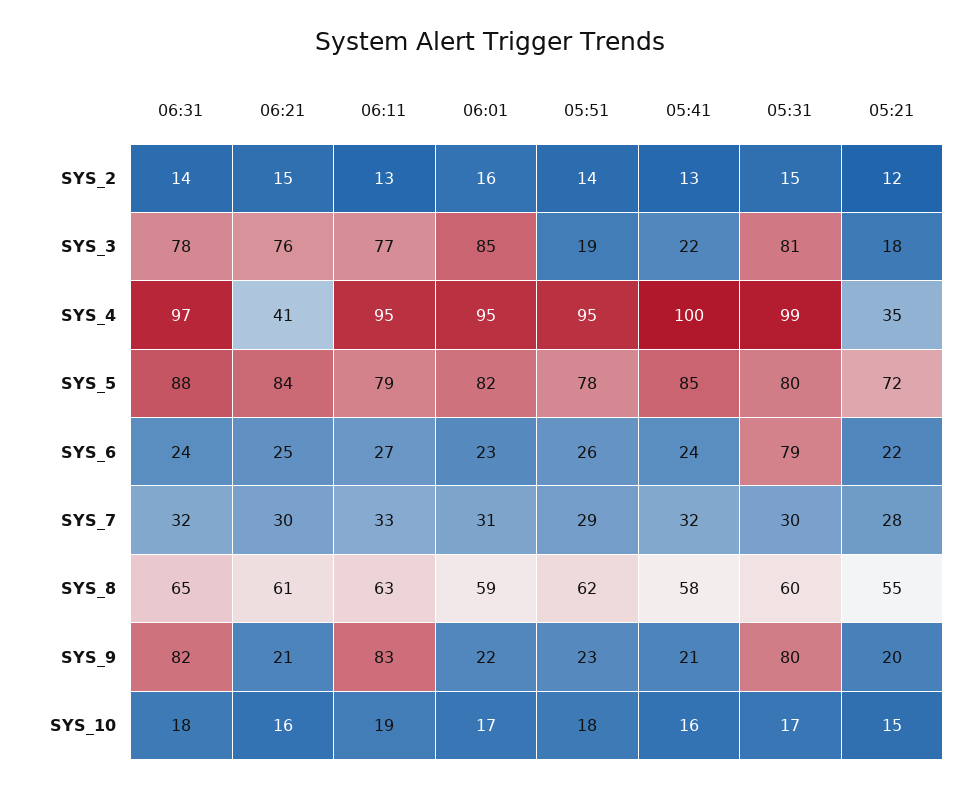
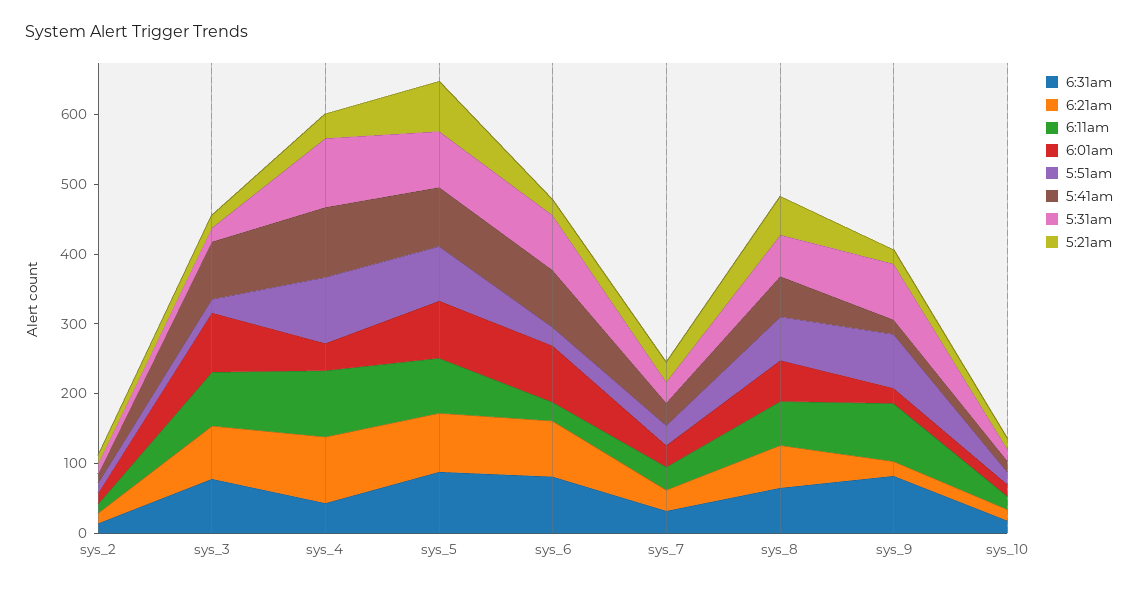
  {
    "06:31": {
      "SYS_2": 14,
      "SYS_3": 78,
-     "SYS_4": 97,
+     "SYS_4": 40,
      "SYS_5": 88,
-     "SYS_6": 24,
+     "SYS_6": 80,
      "SYS_7": 32,
      "SYS_8": 65,
      "SYS_9": 82,
      "SYS_10": 18
    },
    "06:21": {
      "SYS_2": 15,
      "SYS_3": 76,
-     "SYS_4": 41,
+     "SYS_4": 100,
      "SYS_5": 84,
-     "SYS_6": 25,
+     "SYS_6": 80,
      "SYS_7": 30,
      "SYS_8": 61,
      "SYS_9": 21,
      "SYS_10": 16
    },
    "06:11": {
      "SYS_2": 13,
      "SYS_3": 77,
      "SYS_4": 95,
      "SYS_5": 79,
      "SYS_6": 27,
      "SYS_7": 33,
      "SYS_8": 63,
      "SYS_9": 83,
      "SYS_10": 19
    },
    "06:01": {
      "SYS_2": 16,
      "SYS_3": 85,
-     "SYS_4": 95,
+     "SYS_4": 40,
      "SYS_5": 82,
-     "SYS_6": 23,
+     "SYS_6": 80,
      "SYS_7": 31,
      "SYS_8": 59,
      "SYS_9": 22,
      "SYS_10": 17
    },
    "05:51": {
      "SYS_2": 14,
      "SYS_3": 19,
      "SYS_4": 95,
      "SYS_5": 78,
      "SYS_6": 26,
      "SYS_7": 29,
      "SYS_8": 62,
-     "SYS_9": 23,
+     "SYS_9": 80,
      "SYS_10": 18
    },
    "05:41": {
      "SYS_2": 13,
-     "SYS_3": 22,
+     "SYS_3": 80,
      "SYS_4": 100,
      "SYS_5": 85,
-     "SYS_6": 24,
+     "SYS_6": 80,
      "SYS_7": 32,
      "SYS_8": 58,
      "SYS_9": 21,
      "SYS_10": 16
    },
    "05:31": {
      "SYS_2": 15,
-     "SYS_3": 81,
+     "SYS_3": 20,
      "SYS_4": 99,
      "SYS_5": 80,
      "SYS_6": 79,
      "SYS_7": 30,
      "SYS_8": 60,
      "SYS_9": 80,
      "SYS_10": 17
    },
    "05:21": {
      "SYS_2": 12,
      "SYS_3": 18,
      "SYS_4": 35,
      "SYS_5": 72,
      "SYS_6": 22,
      "SYS_7": 28,
      "SYS_8": 55,
      "SYS_9": 20,
      "SYS_10": 15
    }
  }

